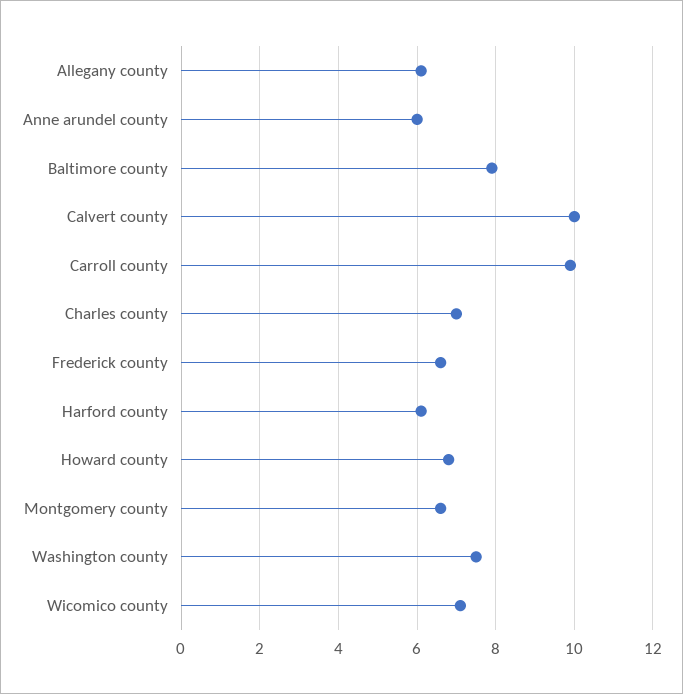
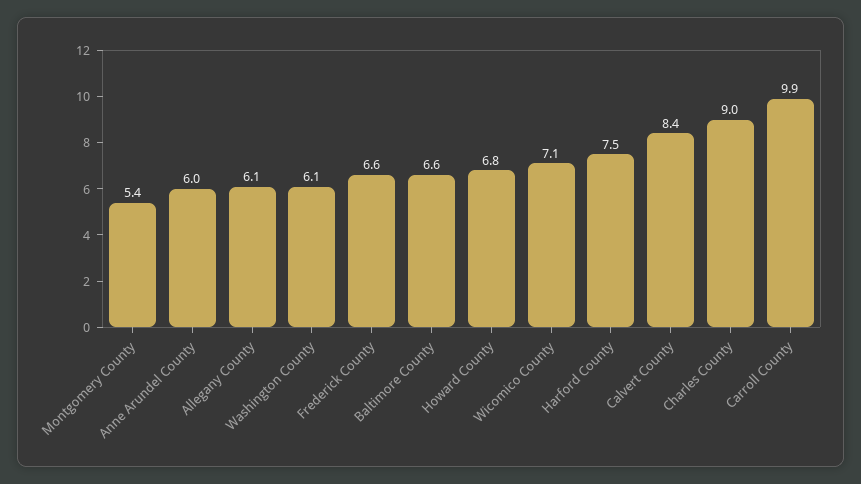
  {
    "Allegany county": 6.1,
    "Anne arundel county": 6,
-   "Baltimore county": 8,
+   "Baltimore county": 6.6,
-   "Calvert county": 10,
+   "Calvert county": 8.4,
    "Carroll county": 9.9,
-   "Charles county": 7,
+   "Charles county": 9,
    "Frederick county": 6.6,
-   "Harford county": 6,
+   "Harford county": 7.5,
    "Howard county": 6.8,
-   "Montgomery county": 6.5,
+   "Montgomery county": 5.4,
-   "Washington county": 7.5,
+   "Washington county": 6.1,
    "Wicomico county": 7.1
  }

